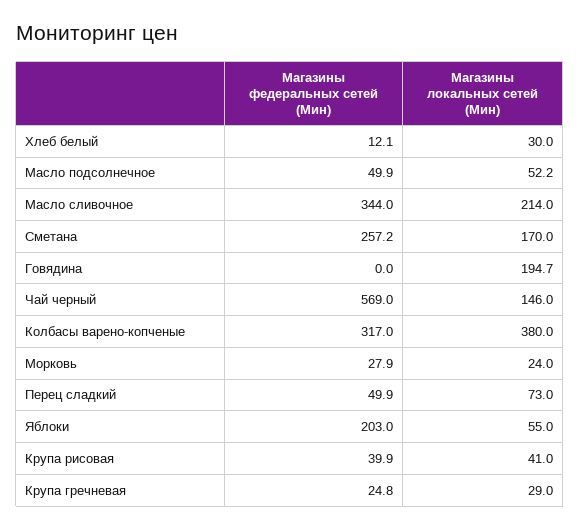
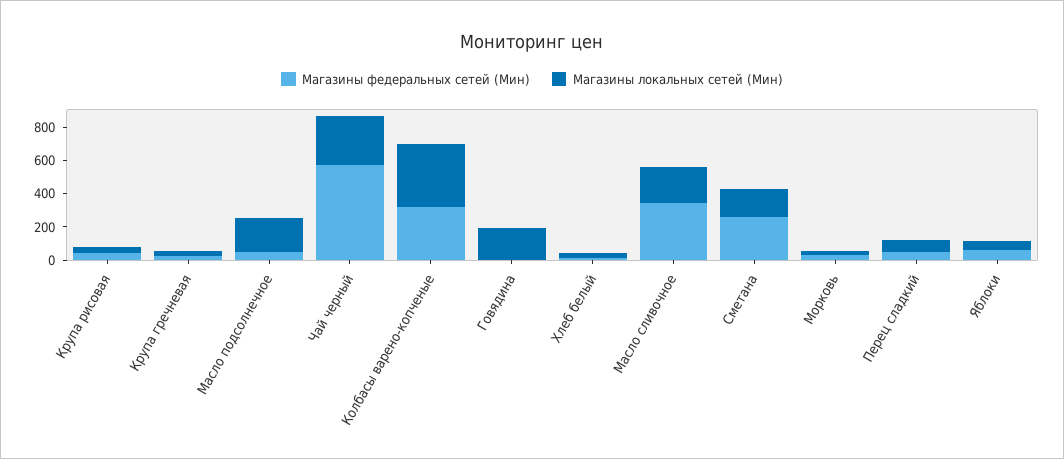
  {
    "Магазины федеральных сетей (Мин)": {
      "Хлеб белый": 12.1,
      "Масло подсолнечное": 49.9,
      "Масло сливочное": 344,
      "Сметана": 257.2,
      "Говядина": 0,
      "Чай черный": 569,
      "Колбасы варено-копченые": 317,
      "Морковь": 27.9,
      "Перец сладкий": 49.9,
-     "Яблоки": 203,
+     "Яблоки": 50,
      "Крупа рисовая": 39.9,
      "Крупа гречневая": 24.8
    },
    "Магазины локальных сетей (Мин)": {
      "Хлеб белый": 30,
-     "Масло подсолнечное": 52.2,
+     "Масло подсолнечное": 200,
      "Масло сливочное": 214,
      "Сметана": 170,
      "Говядина": 194.7,
-     "Чай черный": 146,
+     "Чай черный": 300,
      "Колбасы варено-копченые": 380,
      "Морковь": 24,
      "Перец сладкий": 73,
      "Яблоки": 55,
      "Крупа рисовая": 41,
      "Крупа гречневая": 29
    }
  }

